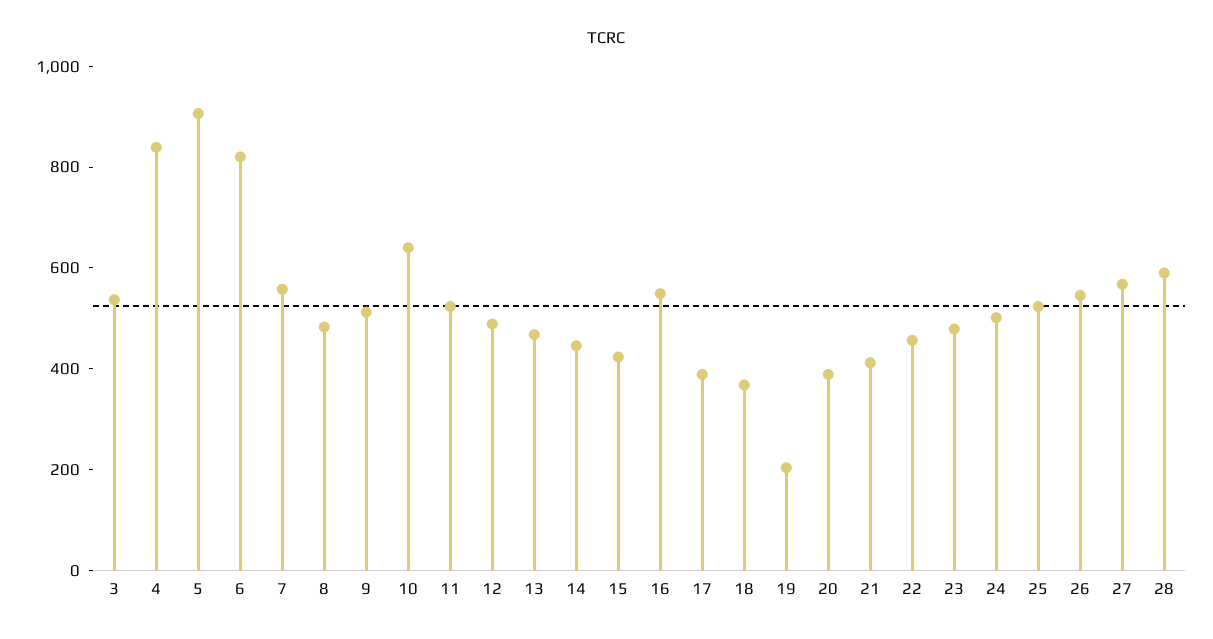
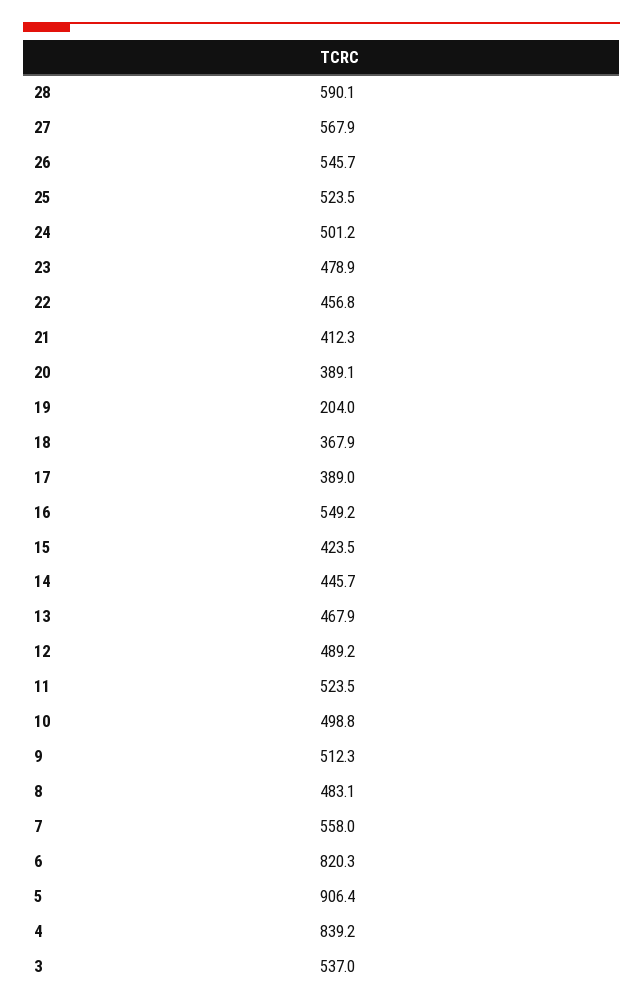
  {
    "3": 537,
    "4": 839.2,
    "5": 906.4,
    "6": 820.3,
    "7": 558,
    "8": 483.1,
    "9": 512.3,
-   "10": 650,
+   "10": 498.8,
    "11": 523.5,
    "12": 489.2,
    "13": 467.9,
    "14": 445.7,
    "15": 423.5,
    "16": 549.2,
    "17": 389,
    "18": 367.9,
    "19": 204,
    "20": 389.1,
    "21": 412.3,
    "22": 456.8,
    "23": 478.9,
    "24": 501.2,
    "25": 523.5,
    "26": 545.7,
    "27": 567.9,
    "28": 590.1
  }

